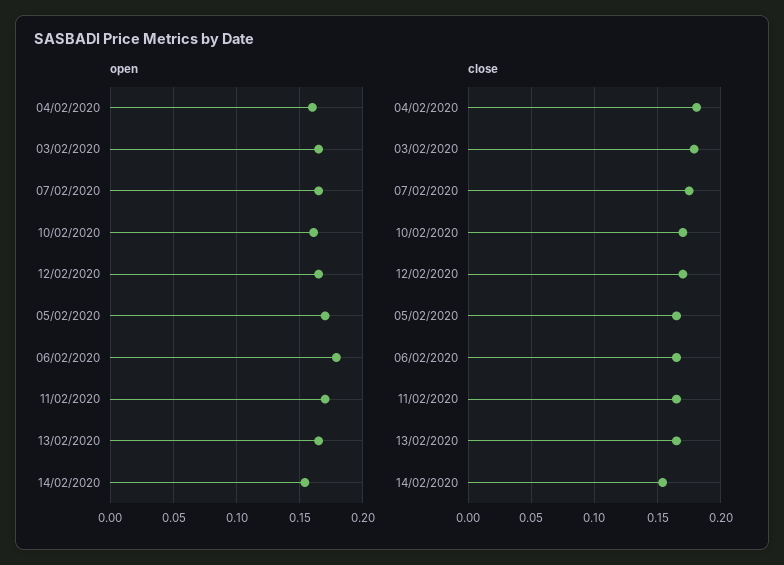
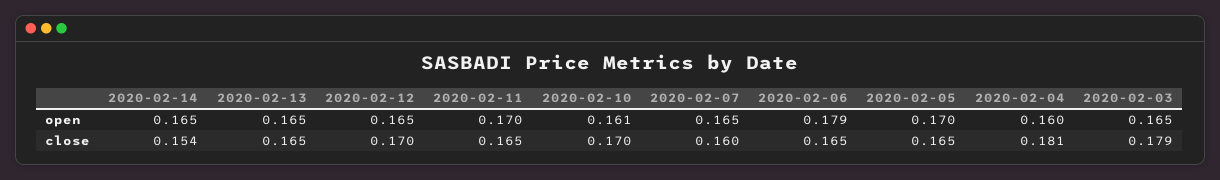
  {
    "open": {
      "04/02/2020": 0.16,
      "03/02/2020": 0.165,
      "07/02/2020": 0.165,
      "10/02/2020": 0.161,
      "12/02/2020": 0.165,
      "05/02/2020": 0.17,
      "06/02/2020": 0.179,
      "11/02/2020": 0.17,
      "13/02/2020": 0.165,
-     "14/02/2020": 0.155
+     "14/02/2020": 0.165
    },
    "close": {
      "04/02/2020": 0.181,
      "03/02/2020": 0.179,
-     "07/02/2020": 0.175,
+     "07/02/2020": 0.16,
      "10/02/2020": 0.17,
      "12/02/2020": 0.17,
      "05/02/2020": 0.165,
      "06/02/2020": 0.165,
      "11/02/2020": 0.165,
      "13/02/2020": 0.165,
      "14/02/2020": 0.154
    }
  }

